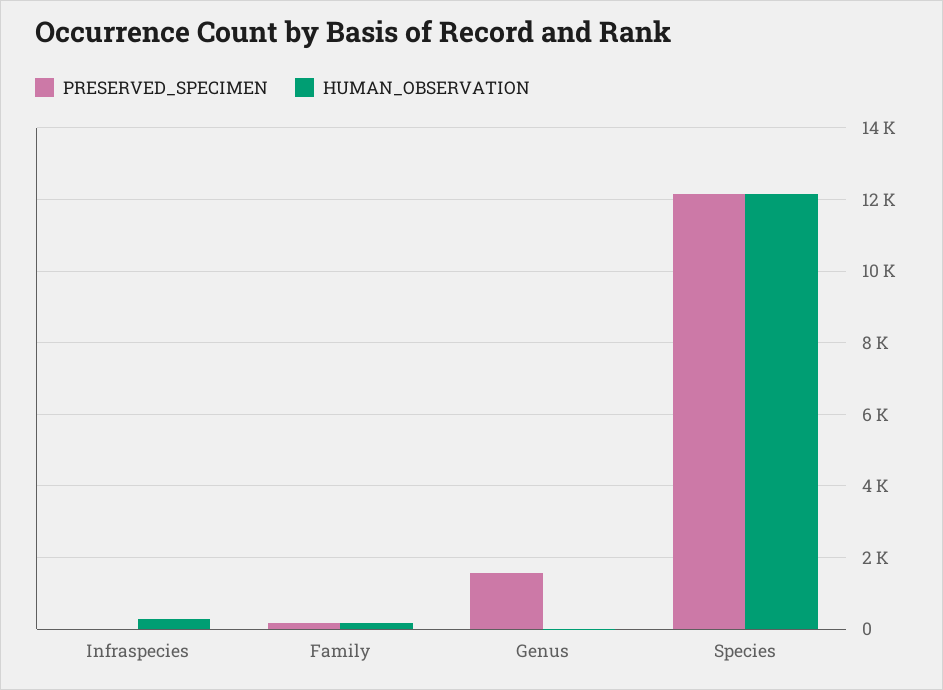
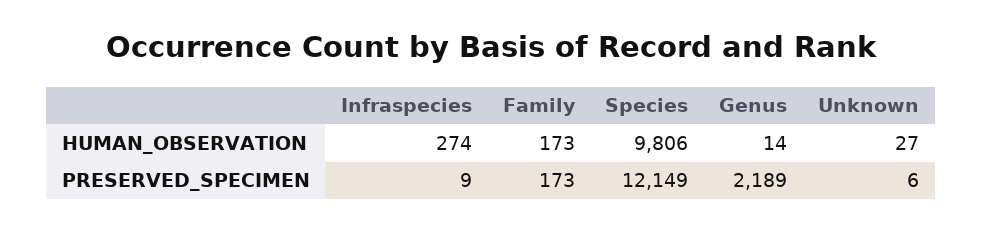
  {
    "PRESERVED_SPECIMEN": {
      "Infraspecies": 9,
      "Family": 173,
-     "Genus": 1600,
+     "Genus": 2189,
-     "Species": 12149
+     "Species": 12149,
+     "Unknown": 6
    },
    "HUMAN_OBSERVATION": {
      "Infraspecies": 274,
      "Family": 173,
      "Genus": 14,
-     "Species": 12200
+     "Species": 9806,
+     "Unknown": 27
    }
  }

